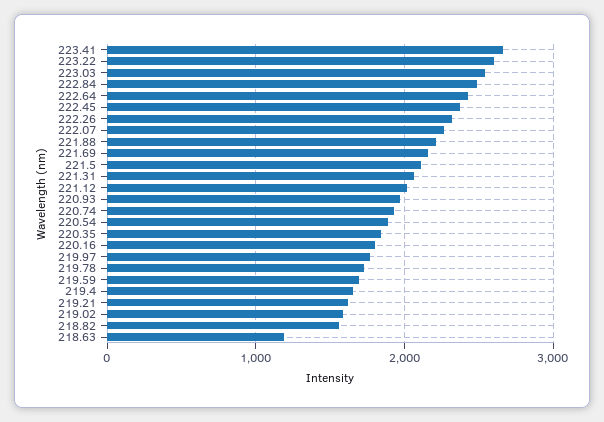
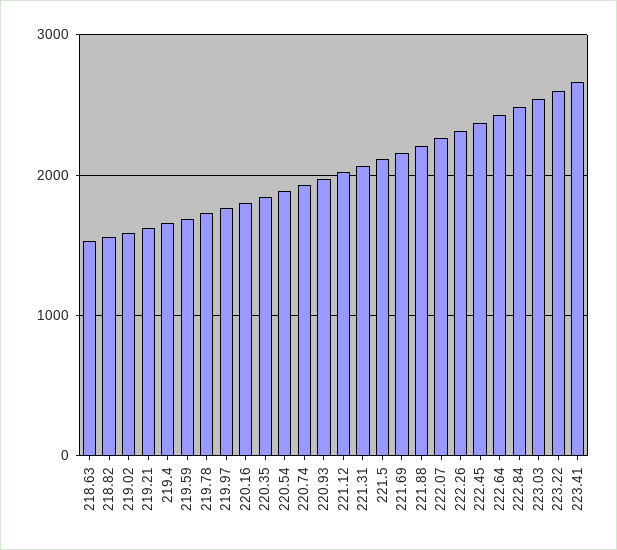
  {
    "223.41": 2700,
    "223.22": 2600,
    "223.03": 2500,
    "222.84": 2500,
    "222.64": 2400,
    "222.45": 2400,
    "222.26": 2300,
    "222.07": 2300,
    "221.88": 2200,
    "221.69": 2200,
    "221.5": 2100,
    "221.31": 2100,
    "221.12": 2000,
    "220.93": 2000,
    "220.74": 1900,
    "220.54": 1900,
    "220.35": 1800,
    "220.16": 1800,
    "219.97": 1800,
    "219.78": 1700,
    "219.59": 1700,
    "219.4": 1700,
    "219.21": 1600,
    "219.02": 1600,
    "218.82": 1600,
-   "218.63": 1200
+   "218.63": 1500
  }

